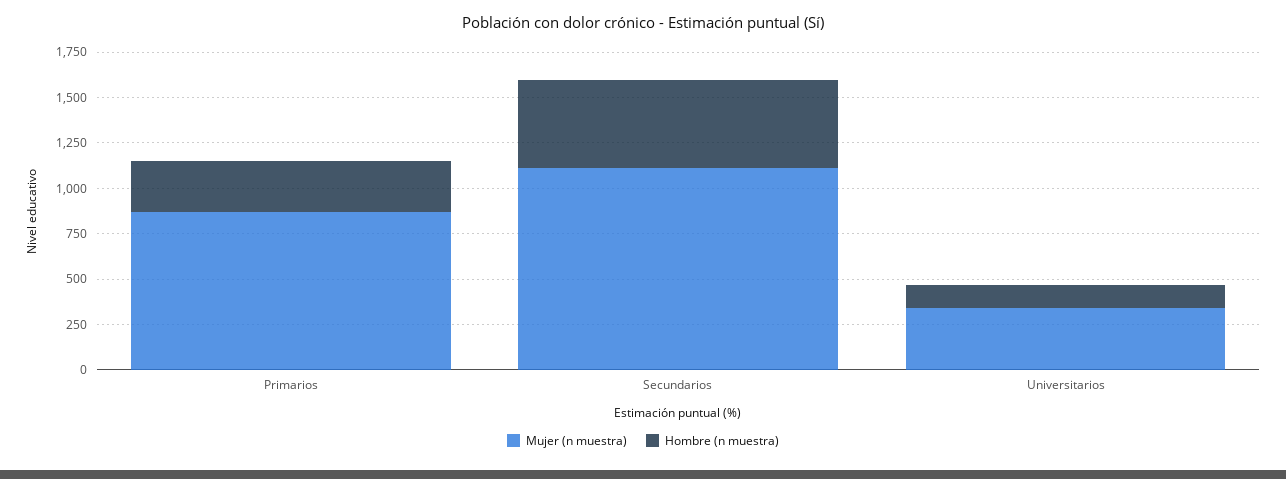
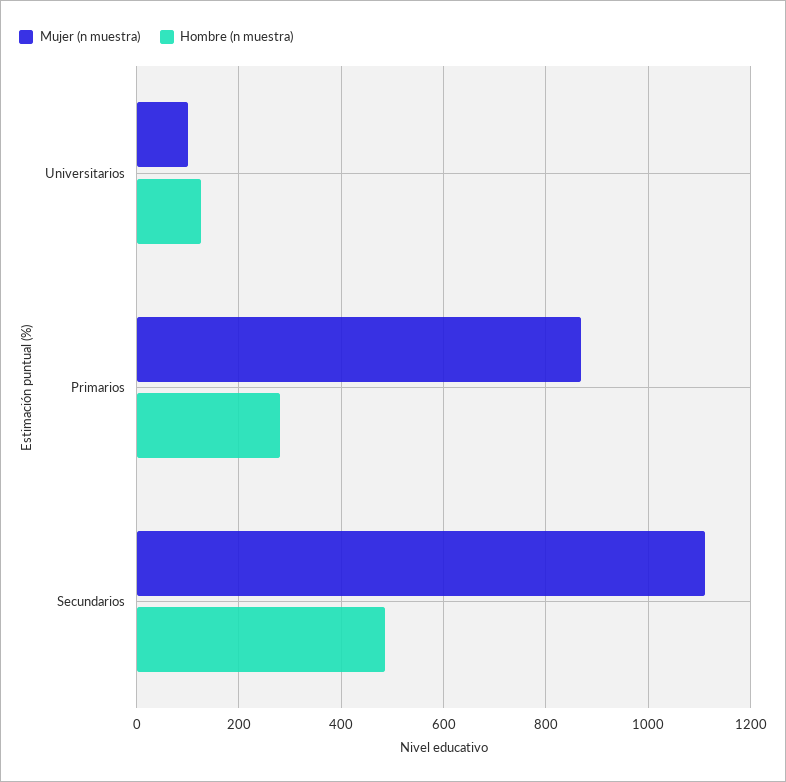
  {
    "Mujer (n muestra)": {
      "Primarios": 860,
      "Secundarios": 1120,
-     "Universitarios": 350
+     "Universitarios": 100
    },
    "Hombre (n muestra)": {
      "Primarios": 280,
      "Secundarios": 480,
      "Universitarios": 120
    }
  }

